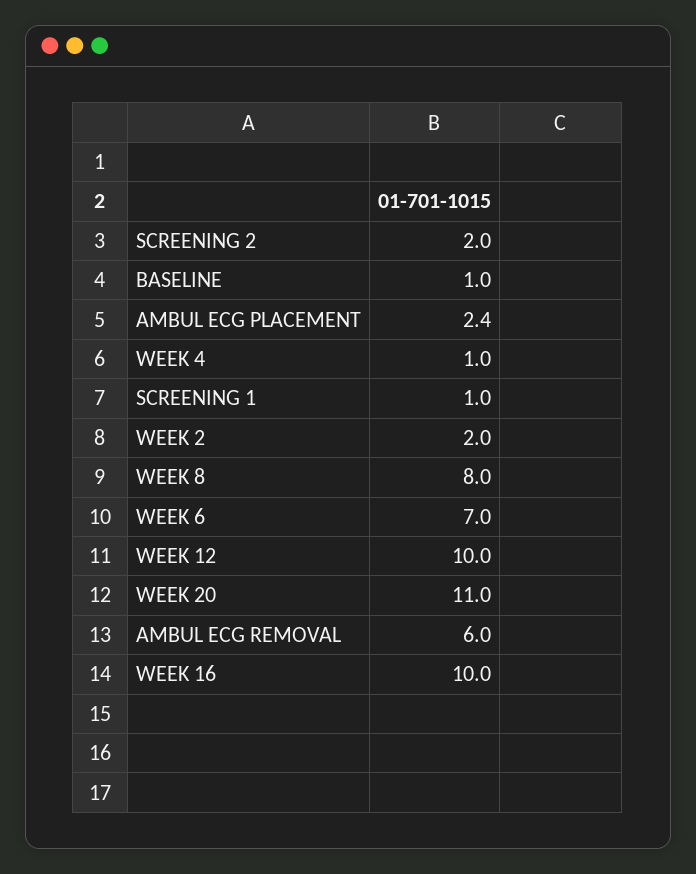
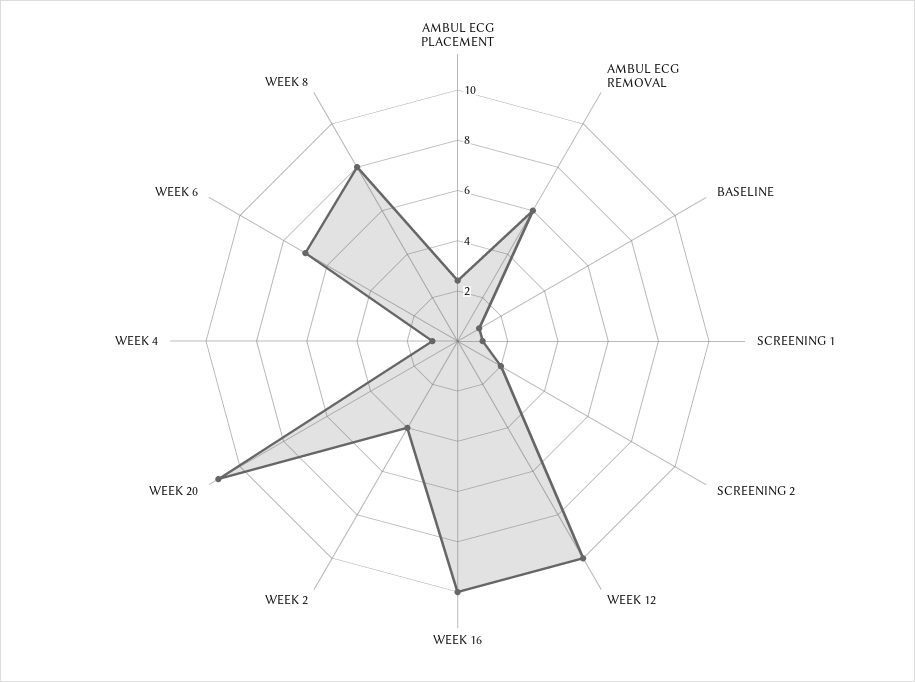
  {
    "SCREENING 2": 2,
    "BASELINE": 1,
    "AMBUL ECG PLACEMENT": 2.4,
    "WEEK 4": 1,
    "SCREENING 1": 1,
-   "WEEK 2": 2,
+   "WEEK 2": 4,
    "WEEK 8": 8,
    "WEEK 6": 7,
    "WEEK 12": 10,
    "WEEK 20": 11,
    "AMBUL ECG REMOVAL": 6,
    "WEEK 16": 10
  }

